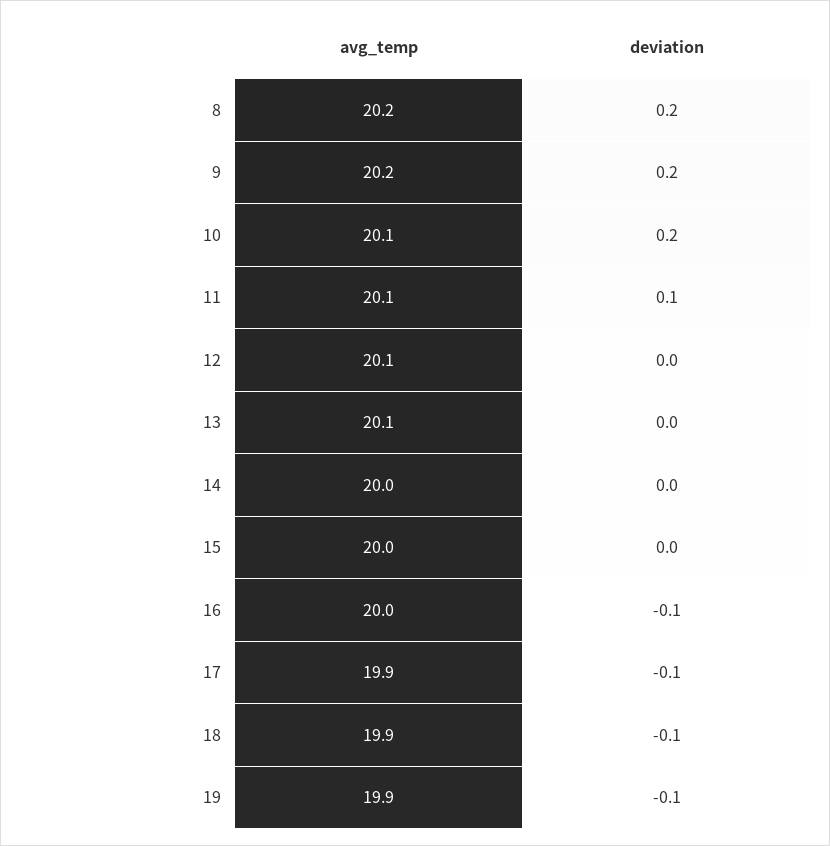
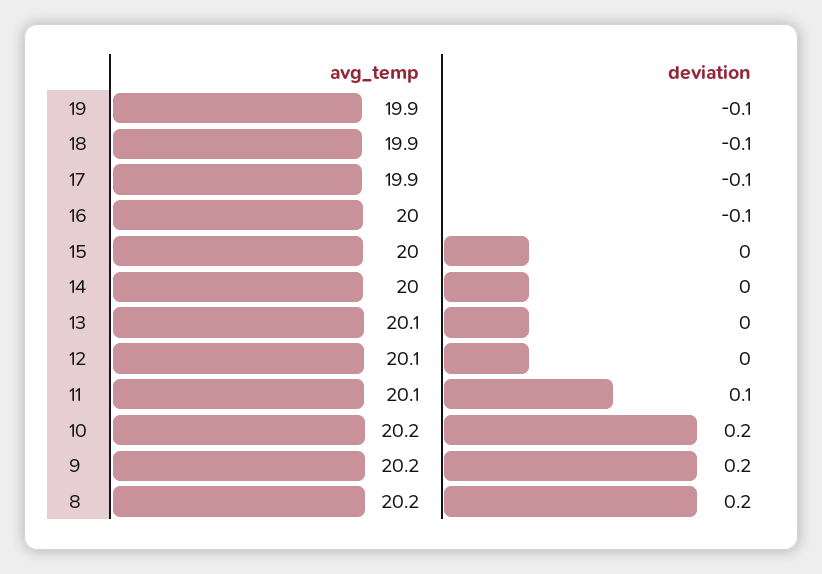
  {
    "avg_temp": {
      "8": 20.2,
      "9": 20.2,
-     "10": 20.1,
+     "10": 20.2,
      "11": 20.1,
      "12": 20.1,
      "13": 20.1,
      "14": 20,
      "15": 20,
      "16": 20,
      "17": 19.9,
      "18": 19.9,
      "19": 19.9
    },
    "deviation": {
      "8": 0.2,
      "9": 0.2,
      "10": 0.2,
      "11": 0.1,
      "12": 0,
      "13": 0,
      "14": 0,
      "15": 0,
      "16": -0.1,
      "17": -0.1,
      "18": -0.1,
      "19": -0.1
    }
  }

